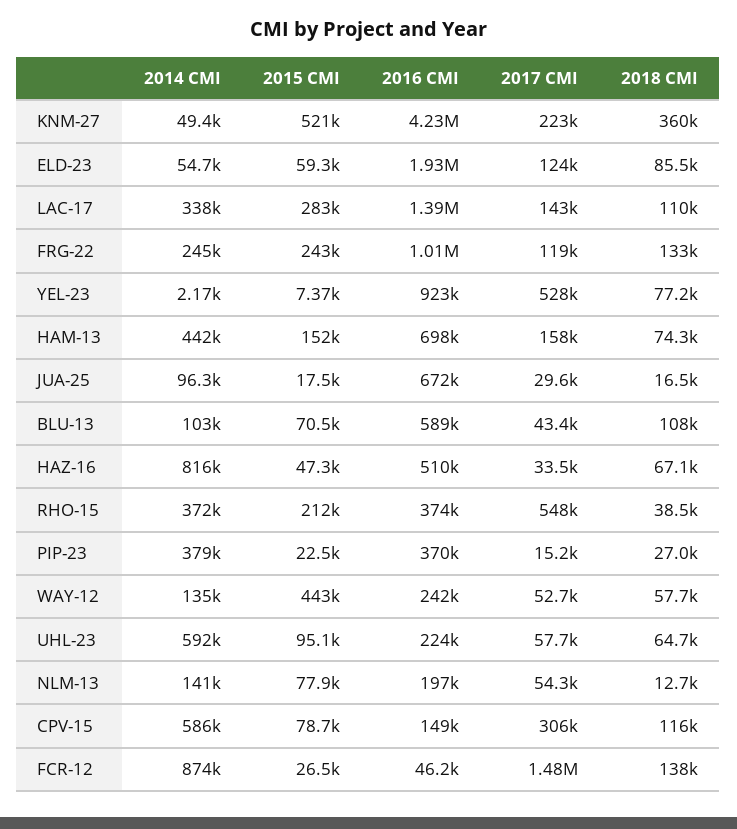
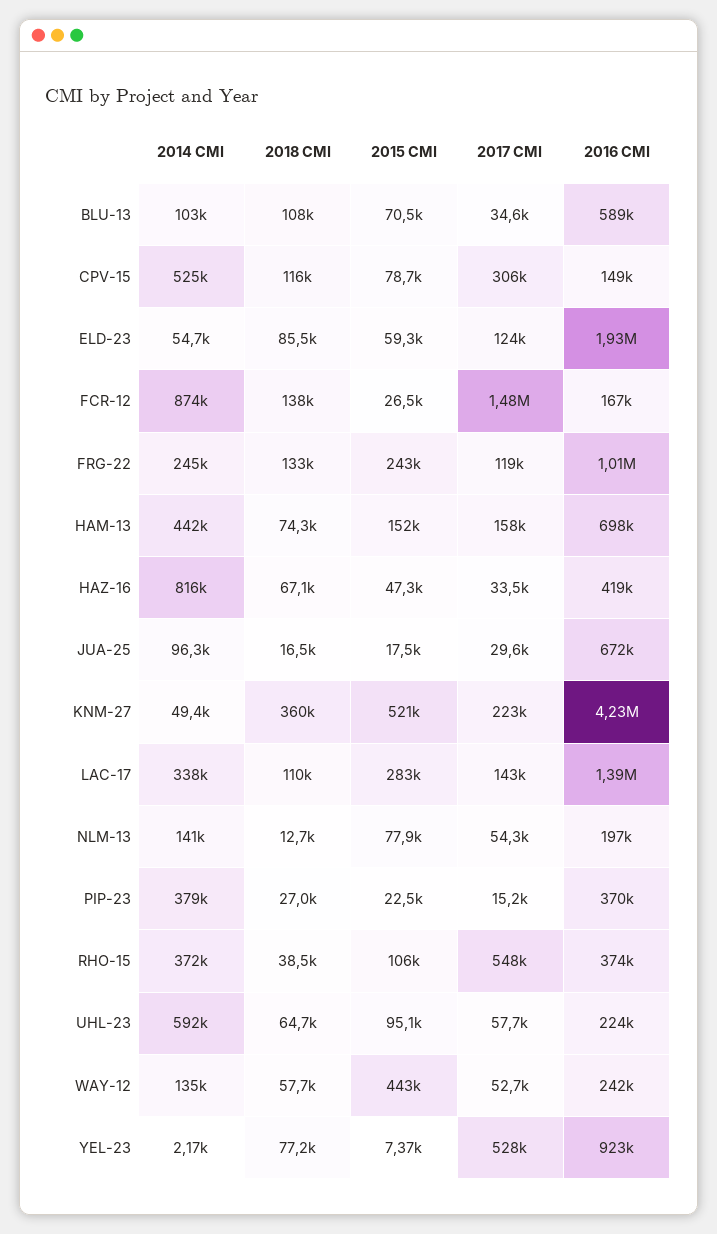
  {
    "2014 CMI": {
      "KNM-27": 49400,
      "ELD-23": 54700,
      "LAC-17": 338000,
      "FRG-22": 245000,
      "YEL-23": 2170,
      "HAM-13": 442000,
      "JUA-25": 96300,
      "BLU-13": 103000,
      "HAZ-16": 816000,
      "RHO-15": 372000,
      "PIP-23": 379000,
      "WAY-12": 135000,
      "UHL-23": 592000,
      "NLM-13": 141000,
-     "CPV-15": 586000,
+     "CPV-15": 525000,
      "FCR-12": 874000
    },
    "2015 CMI": {
      "KNM-27": 521000,
      "ELD-23": 59300,
      "LAC-17": 283000,
      "FRG-22": 243000,
      "YEL-23": 7370,
      "HAM-13": 152000,
      "JUA-25": 17500,
      "BLU-13": 70500,
      "HAZ-16": 47300,
-     "RHO-15": 212000,
+     "RHO-15": 106000,
      "PIP-23": 22500,
      "WAY-12": 443000,
      "UHL-23": 95100,
      "NLM-13": 77900,
      "CPV-15": 78700,
      "FCR-12": 26500
    },
    "2016 CMI": {
      "KNM-27": 4230000,
      "ELD-23": 1930000,
      "LAC-17": 1390000,
      "FRG-22": 1010000,
      "YEL-23": 923000,
      "HAM-13": 698000,
      "JUA-25": 672000,
      "BLU-13": 589000,
-     "HAZ-16": 510000,
+     "HAZ-16": 419000,
      "RHO-15": 374000,
      "PIP-23": 370000,
      "WAY-12": 242000,
      "UHL-23": 224000,
      "NLM-13": 197000,
      "CPV-15": 149000,
-     "FCR-12": 46200
+     "FCR-12": 167000
    },
    "2017 CMI": {
      "KNM-27": 223000,
      "ELD-23": 124000,
      "LAC-17": 143000,
      "FRG-22": 119000,
      "YEL-23": 528000,
      "HAM-13": 158000,
      "JUA-25": 29600,
-     "BLU-13": 43400,
+     "BLU-13": 34600,
      "HAZ-16": 33500,
      "RHO-15": 548000,
      "PIP-23": 15200,
      "WAY-12": 52700,
      "UHL-23": 57700,
      "NLM-13": 54300,
      "CPV-15": 306000,
      "FCR-12": 1480000
    },
    "2018 CMI": {
      "KNM-27": 360000,
      "ELD-23": 85500,
      "LAC-17": 110000,
      "FRG-22": 133000,
      "YEL-23": 77200,
      "HAM-13": 74300,
      "JUA-25": 16500,
      "BLU-13": 108000,
      "HAZ-16": 67100,
      "RHO-15": 38500,
      "PIP-23": 27000,
      "WAY-12": 57700,
      "UHL-23": 64700,
      "NLM-13": 12700,
      "CPV-15": 116000,
      "FCR-12": 138000
    }
  }

